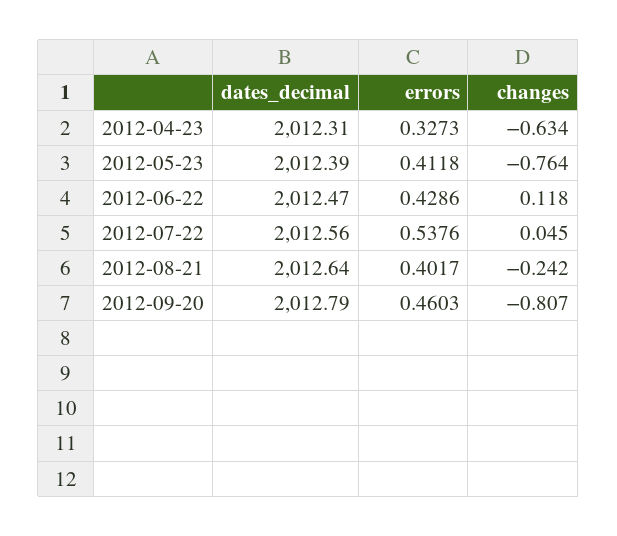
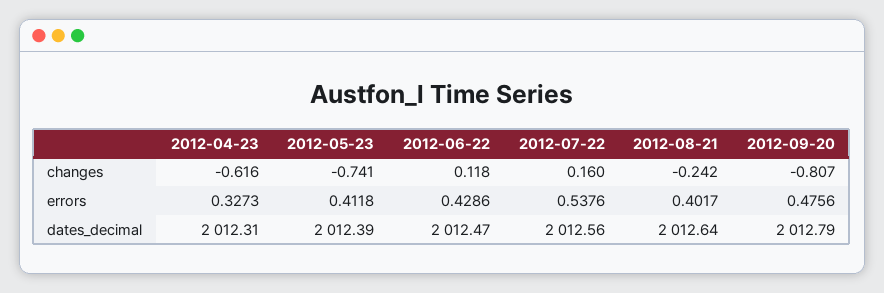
  {
    "dates_decimal": {
      "2012-04-23": 2012.31,
      "2012-05-23": 2012.39,
      "2012-06-22": 2012.47,
      "2012-07-22": 2012.56,
      "2012-08-21": 2012.64,
      "2012-09-20": 2012.79
    },
    "errors": {
      "2012-04-23": 0.3273,
      "2012-05-23": 0.4118,
      "2012-06-22": 0.4286,
      "2012-07-22": 0.5376,
      "2012-08-21": 0.4017,
-     "2012-09-20": 0.4603
+     "2012-09-20": 0.4756
    },
    "changes": {
-     "2012-04-23": -0.634,
+     "2012-04-23": -0.616,
-     "2012-05-23": -0.764,
+     "2012-05-23": -0.741,
      "2012-06-22": 0.118,
-     "2012-07-22": 0.045,
+     "2012-07-22": 0.16,
      "2012-08-21": -0.242,
      "2012-09-20": -0.807
    }
  }

